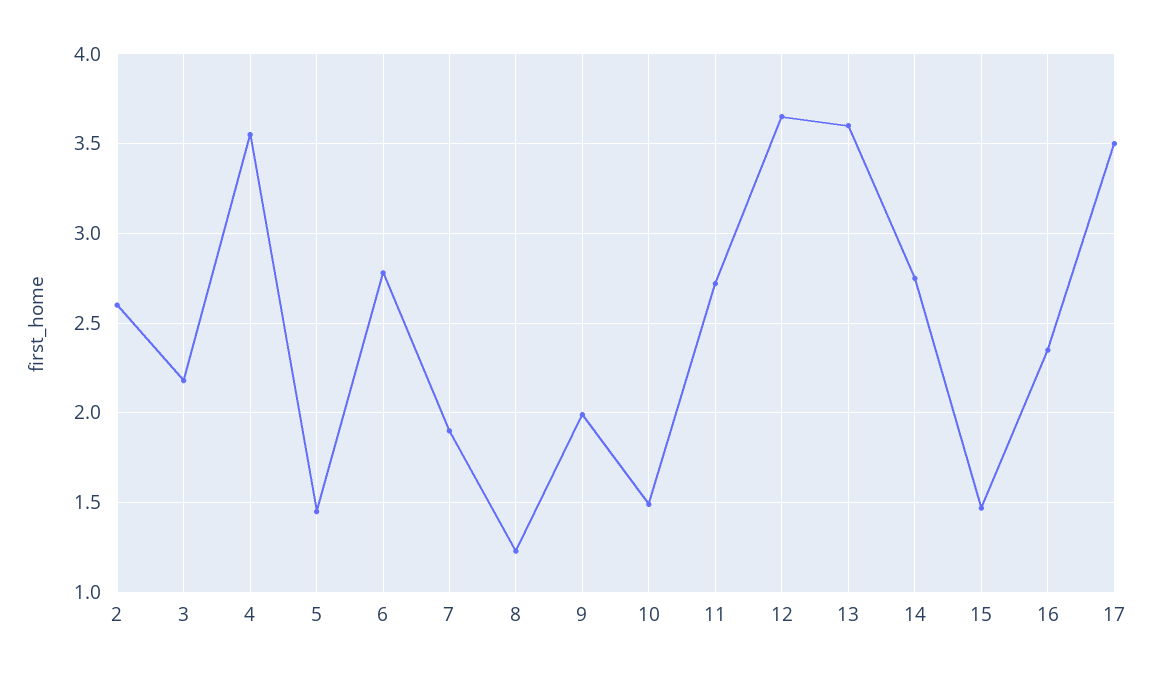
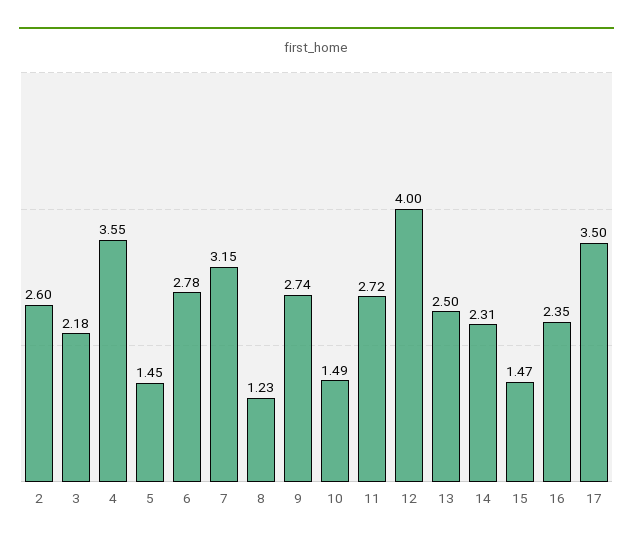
  {
    "2": 2.6,
    "3": 2.18,
    "4": 3.55,
    "5": 1.45,
    "6": 2.78,
-   "7": 1.9,
+   "7": 3.15,
    "8": 1.23,
-   "9": 2,
+   "9": 2.74,
    "10": 1.49,
    "11": 2.72,
-   "12": 3.65,
+   "12": 4,
-   "13": 3.6,
+   "13": 2.5,
-   "14": 2.75,
+   "14": 2.31,
    "15": 1.47,
    "16": 2.35,
    "17": 3.5
  }

